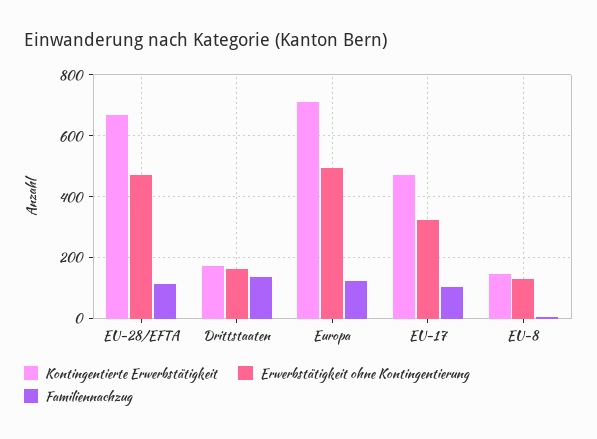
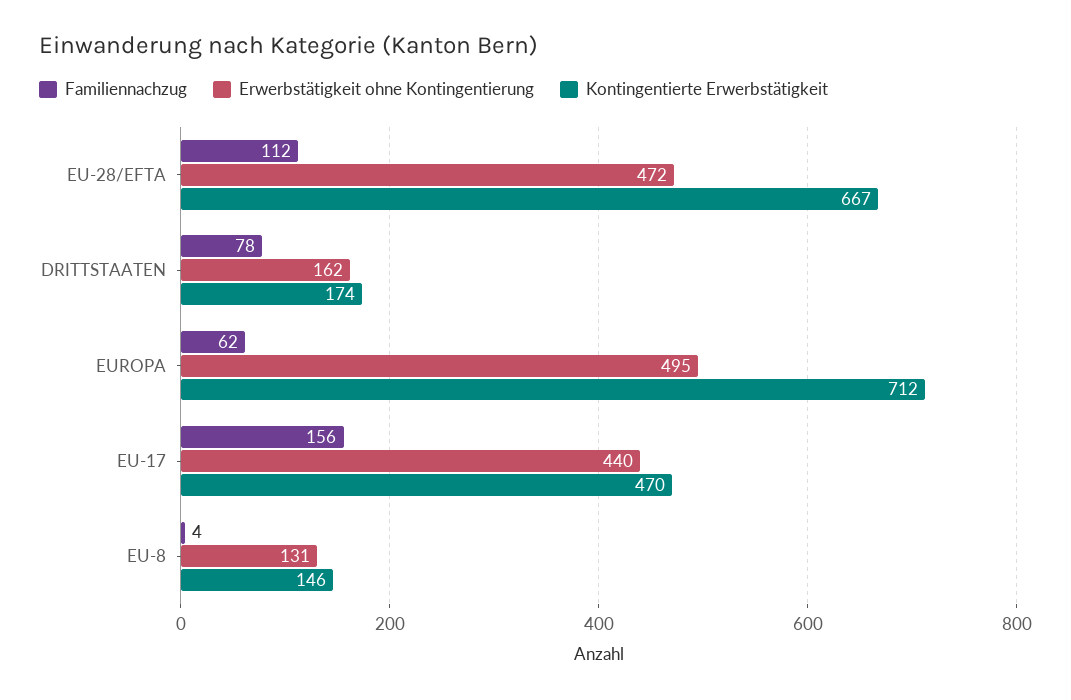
  {
    "Kontingentierte Erwerbstätigkeit": {
      "EU-28/EFTA": 667,
      "Drittstaaten": 174,
      "Europa": 712,
      "EU-17": 470,
      "EU-8": 146
    },
    "Erwerbstätigkeit ohne Kontingentierung": {
      "EU-28/EFTA": 472,
      "Drittstaaten": 162,
      "Europa": 495,
-     "EU-17": 320,
+     "EU-17": 440,
      "EU-8": 131
    },
    "Familiennachzug": {
      "EU-28/EFTA": 112,
-     "Drittstaaten": 140,
+     "Drittstaaten": 78,
-     "Europa": 120,
+     "Europa": 62,
-     "EU-17": 100,
+     "EU-17": 156,
      "EU-8": 4
    }
  }

